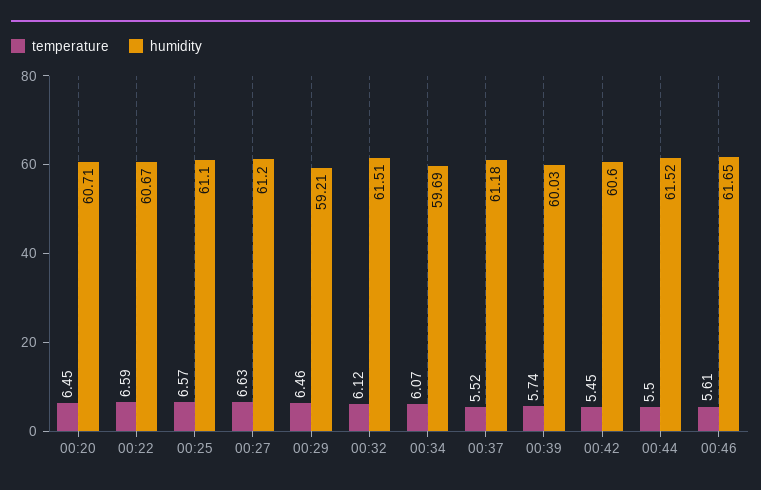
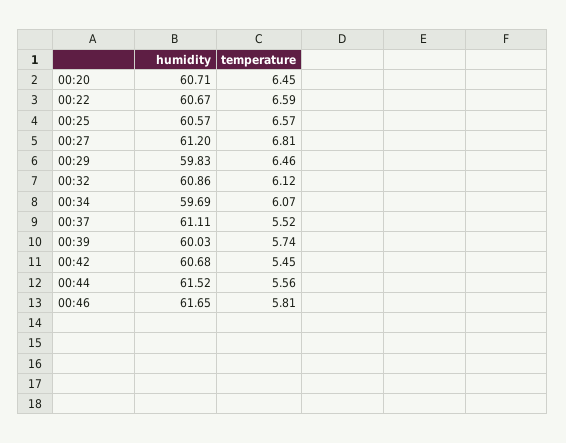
  {
    "temperature": {
      "00:20": 6.45,
      "00:22": 6.59,
      "00:25": 6.57,
-     "00:27": 6.63,
+     "00:27": 6.81,
      "00:29": 6.46,
      "00:32": 6.12,
      "00:34": 6.07,
      "00:37": 5.52,
      "00:39": 5.74,
      "00:42": 5.45,
-     "00:44": 5.5,
+     "00:44": 5.56,
-     "00:46": 5.61
+     "00:46": 5.81
    },
    "humidity": {
      "00:20": 60.71,
      "00:22": 60.67,
-     "00:25": 61.1,
+     "00:25": 60.57,
      "00:27": 61.2,
-     "00:29": 59.21,
+     "00:29": 59.83,
-     "00:32": 61.51,
+     "00:32": 60.86,
      "00:34": 59.69,
-     "00:37": 61.18,
+     "00:37": 61.11,
      "00:39": 60.03,
-     "00:42": 60.6,
+     "00:42": 60.68,
      "00:44": 61.52,
      "00:46": 61.65
    }
  }

